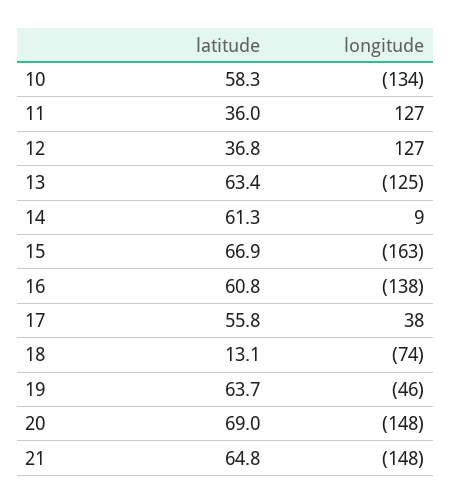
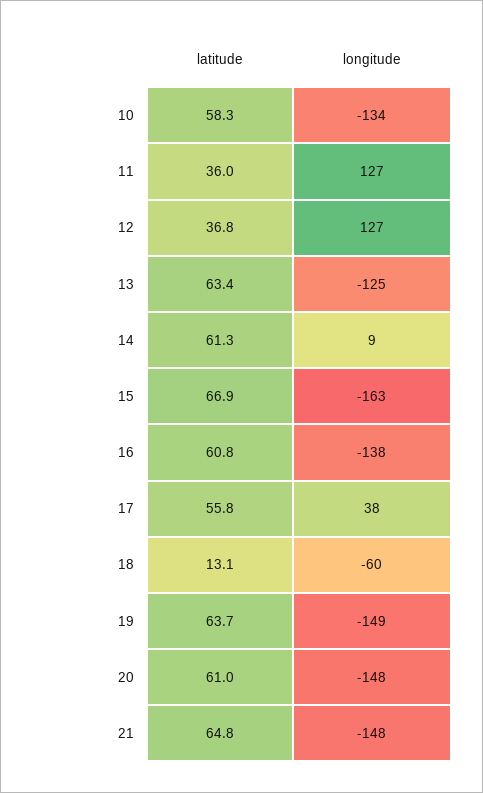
  {
    "latitude": {
      "10": 58.3,
      "11": 36,
      "12": 36.8,
      "13": 63.4,
      "14": 61.3,
      "15": 66.9,
      "16": 60.8,
      "17": 55.8,
      "18": 13.1,
      "19": 63.7,
-     "20": 69,
+     "20": 61,
      "21": 64.8
    },
    "longitude": {
      "10": -134,
      "11": 127,
      "12": 127,
      "13": -125,
      "14": 9,
      "15": -163,
      "16": -138,
      "17": 38,
-     "18": -74,
+     "18": -60,
-     "19": -46,
+     "19": -149,
      "20": -148,
      "21": -148
    }
  }

